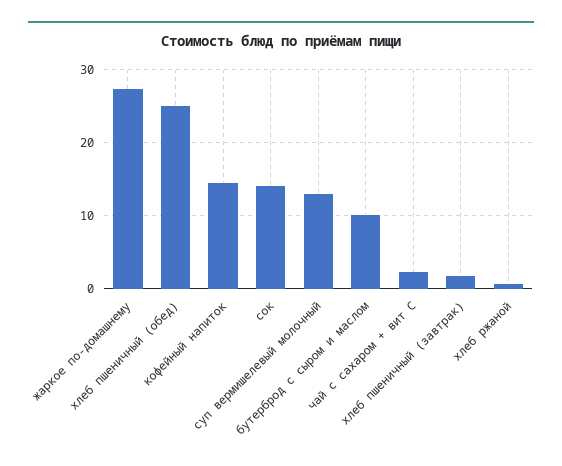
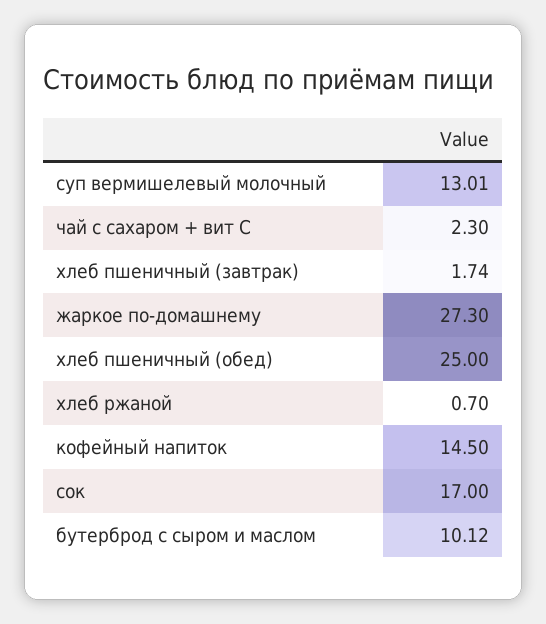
  {
    "жаркое по-домашнему": 27.3,
    "хлеб пшеничный (обед)": 25,
    "кофейный напиток": 14.5,
-   "сок": 14,
+   "сок": 17,
    "суп вермишелевый молочный": 13.01,
    "бутерброд с сыром и маслом": 10.12,
    "чай с сахаром + вит С": 2.3,
    "хлеб пшеничный (завтрак)": 1.74,
    "хлеб ржаной": 0.7
  }

